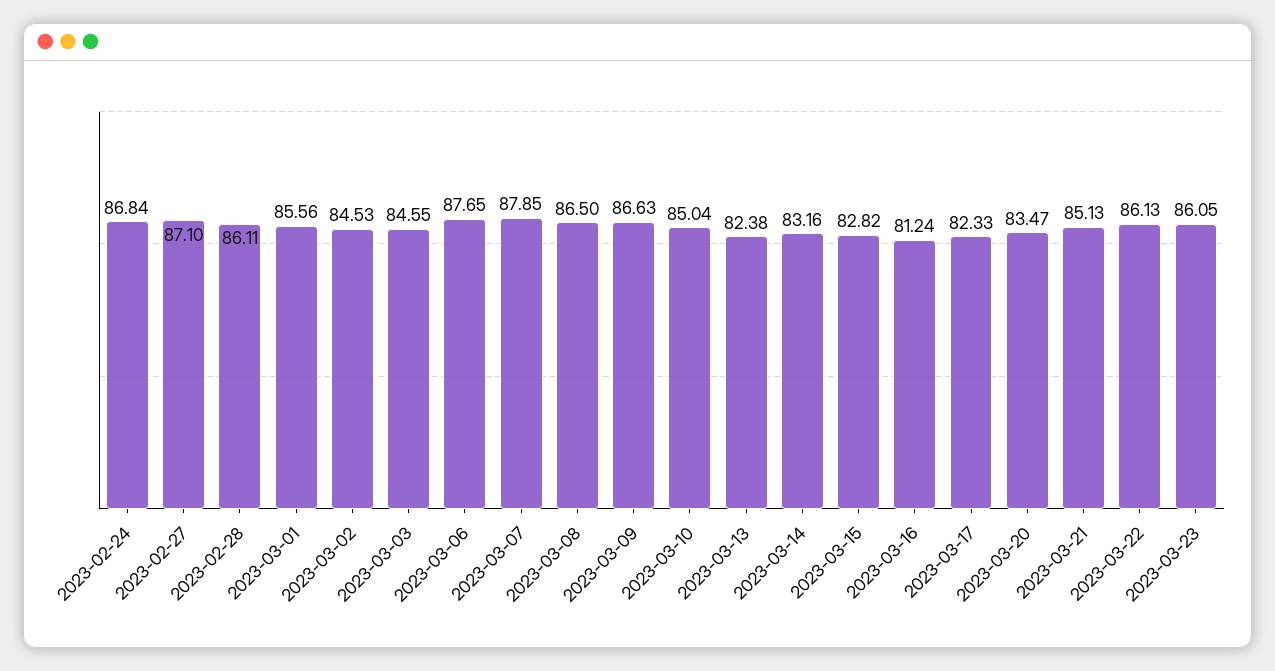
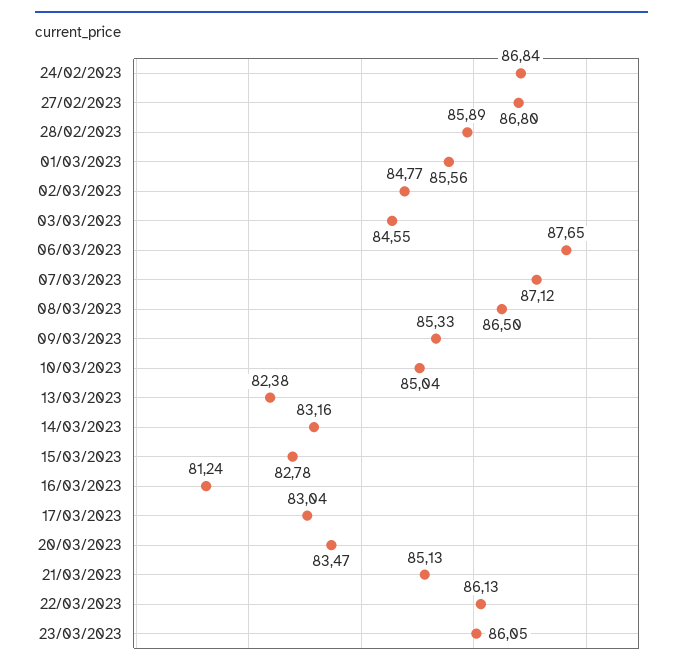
  {
    "2023-02-24": 86.84,
-   "2023-02-27": 87.1,
+   "2023-02-27": 86.8,
-   "2023-02-28": 86.11,
+   "2023-02-28": 85.89,
    "2023-03-01": 85.56,
-   "2023-03-02": 84.53,
+   "2023-03-02": 84.77,
    "2023-03-03": 84.55,
    "2023-03-06": 87.65,
-   "2023-03-07": 87.85,
+   "2023-03-07": 87.12,
    "2023-03-08": 86.5,
-   "2023-03-09": 86.63,
+   "2023-03-09": 85.33,
    "2023-03-10": 85.04,
    "2023-03-13": 82.38,
    "2023-03-14": 83.16,
-   "2023-03-15": 82.82,
+   "2023-03-15": 82.78,
    "2023-03-16": 81.24,
-   "2023-03-17": 82.33,
+   "2023-03-17": 83.04,
    "2023-03-20": 83.47,
    "2023-03-21": 85.13,
    "2023-03-22": 86.13,
    "2023-03-23": 86.05
  }

